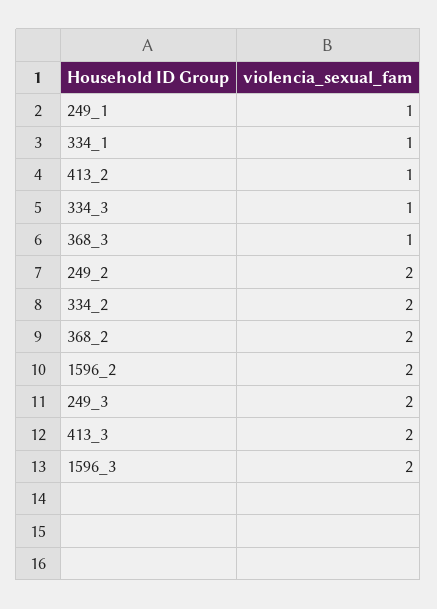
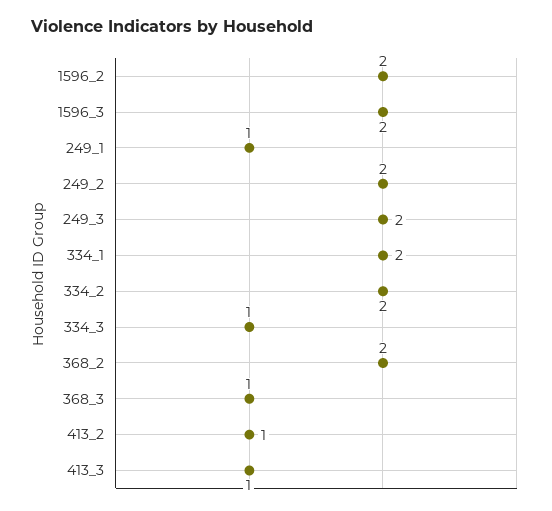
  {
    "249_1": 1,
-   "334_1": 1,
+   "334_1": 2,
    "413_2": 1,
    "334_3": 1,
    "368_3": 1,
    "249_2": 2,
    "334_2": 2,
    "368_2": 2,
    "1596_2": 2,
    "249_3": 2,
-   "413_3": 2,
+   "413_3": 1,
    "1596_3": 2
  }

